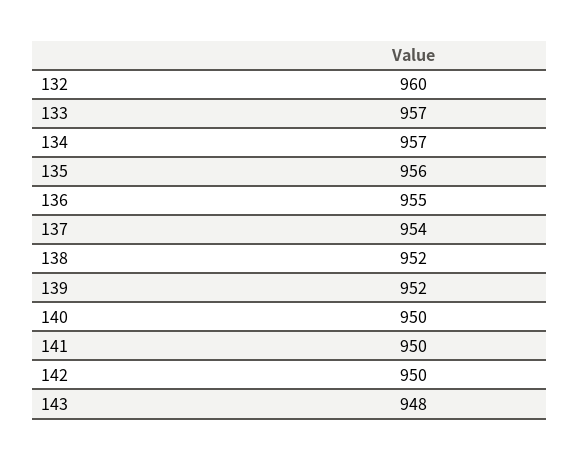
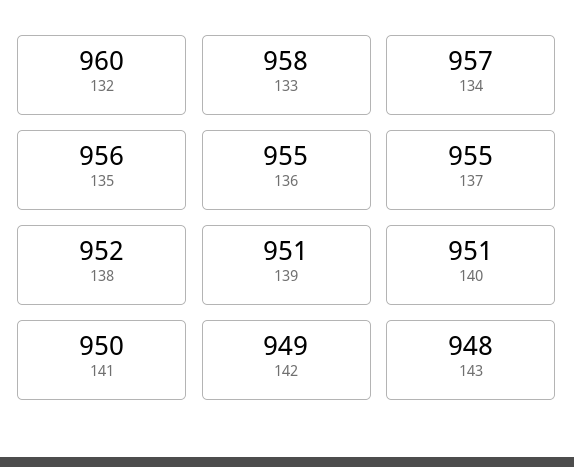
  {
    "132": 960,
-   "133": 957,
+   "133": 958,
    "134": 957,
    "135": 956,
    "136": 955,
-   "137": 954,
+   "137": 955,
    "138": 952,
-   "139": 952,
+   "139": 951,
-   "140": 950,
+   "140": 951,
    "141": 950,
-   "142": 950,
+   "142": 949,
    "143": 948
  }

